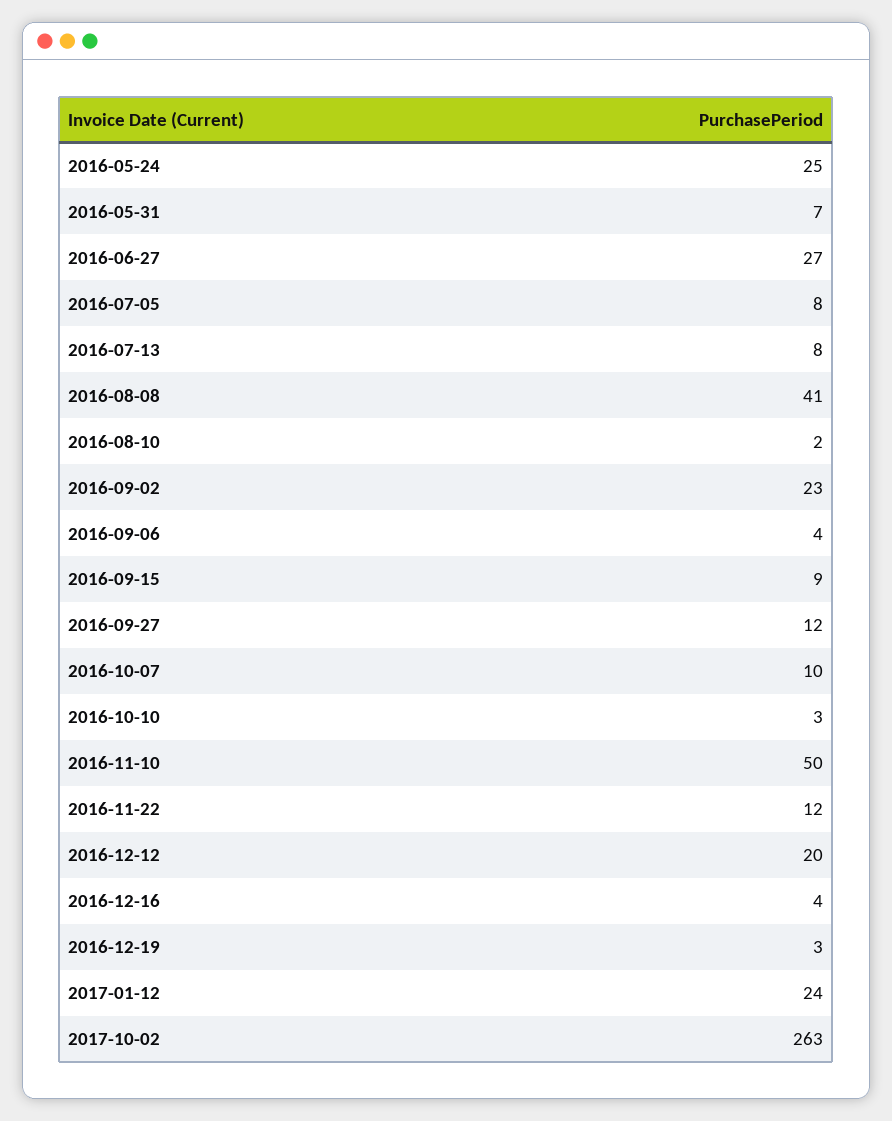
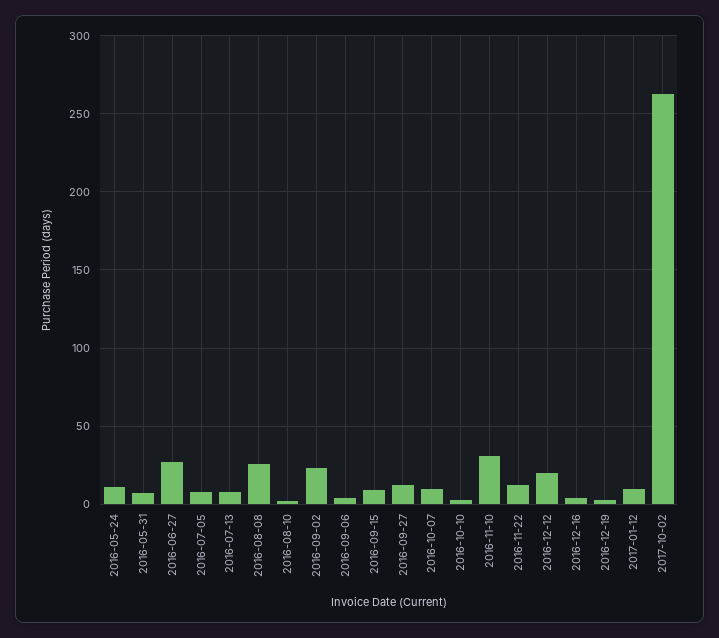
  {
-   "2016-05-24": 25,
+   "2016-05-24": 10,
    "2016-05-31": 7,
    "2016-06-27": 27,
    "2016-07-05": 8,
    "2016-07-13": 8,
-   "2016-08-08": 41,
+   "2016-08-08": 25,
    "2016-08-10": 2,
    "2016-09-02": 23,
    "2016-09-06": 4,
    "2016-09-15": 9,
    "2016-09-27": 12,
    "2016-10-07": 10,
    "2016-10-10": 3,
-   "2016-11-10": 50,
+   "2016-11-10": 30,
    "2016-11-22": 12,
    "2016-12-12": 20,
    "2016-12-16": 4,
    "2016-12-19": 3,
-   "2017-01-12": 24,
+   "2017-01-12": 10,
    "2017-10-02": 263
  }

